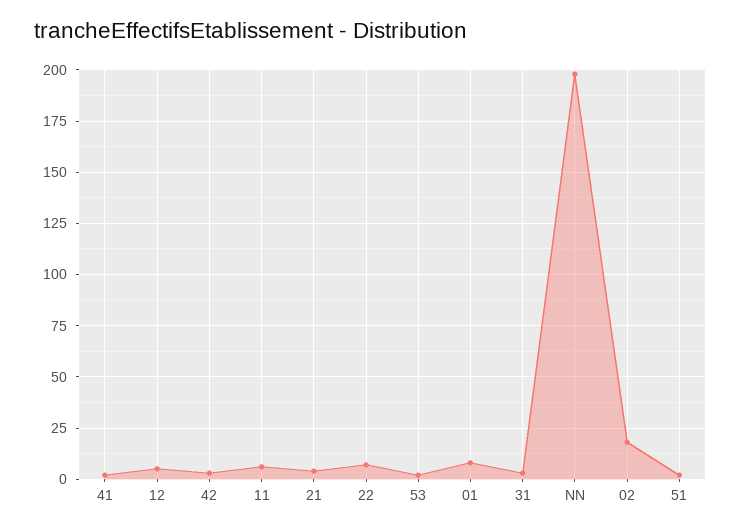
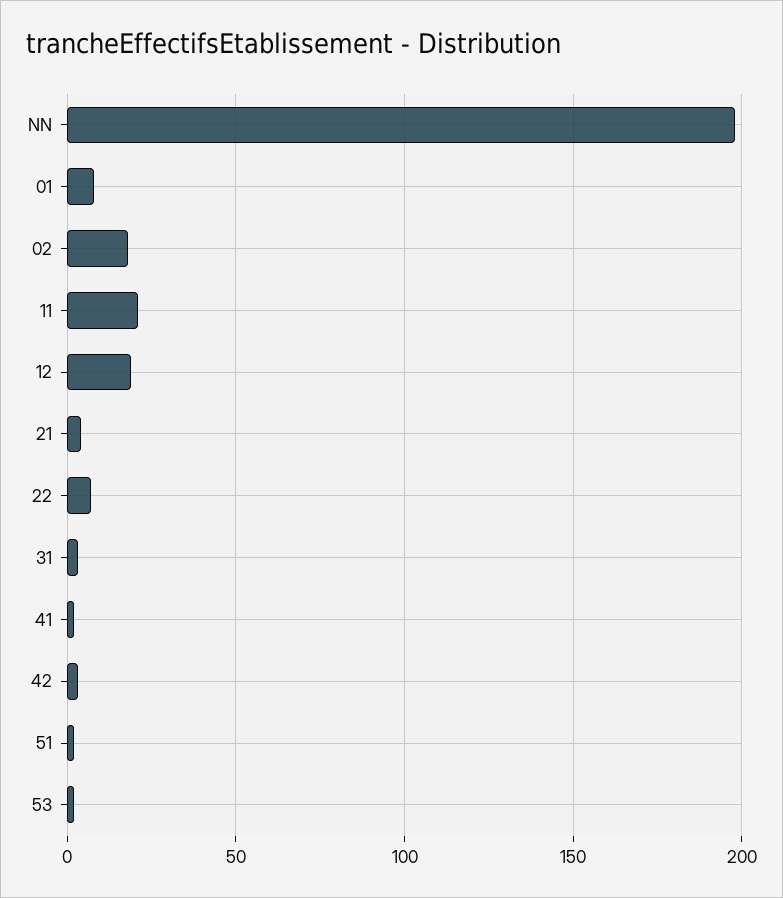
  {
    "41": 0,
-   "12": 5,
+   "12": 20,
    "42": 5,
-   "11": 5,
+   "11": 20,
    "21": 5,
    "22": 5,
    "53": 0,
    "01": 10,
    "31": 5,
    "NN": 200,
    "02": 20,
    "51": 0
  }

